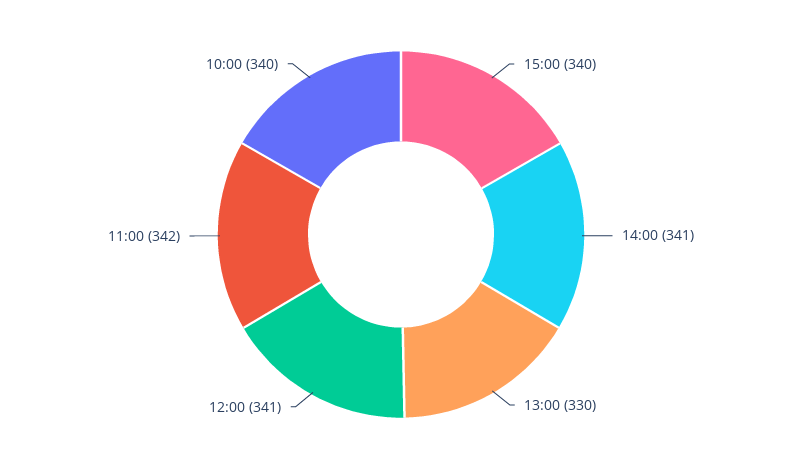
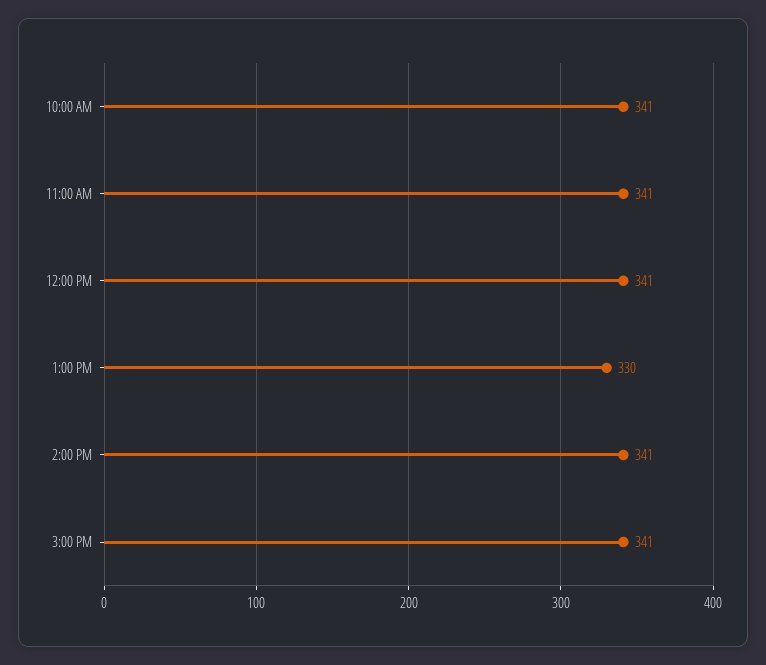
  {
-   "15:00": 340,
+   "15:00": 341,
    "14:00": 341,
    "13:00": 330,
    "12:00": 341,
-   "11:00": 342,
+   "11:00": 341,
-   "10:00": 340
+   "10:00": 341
  }

